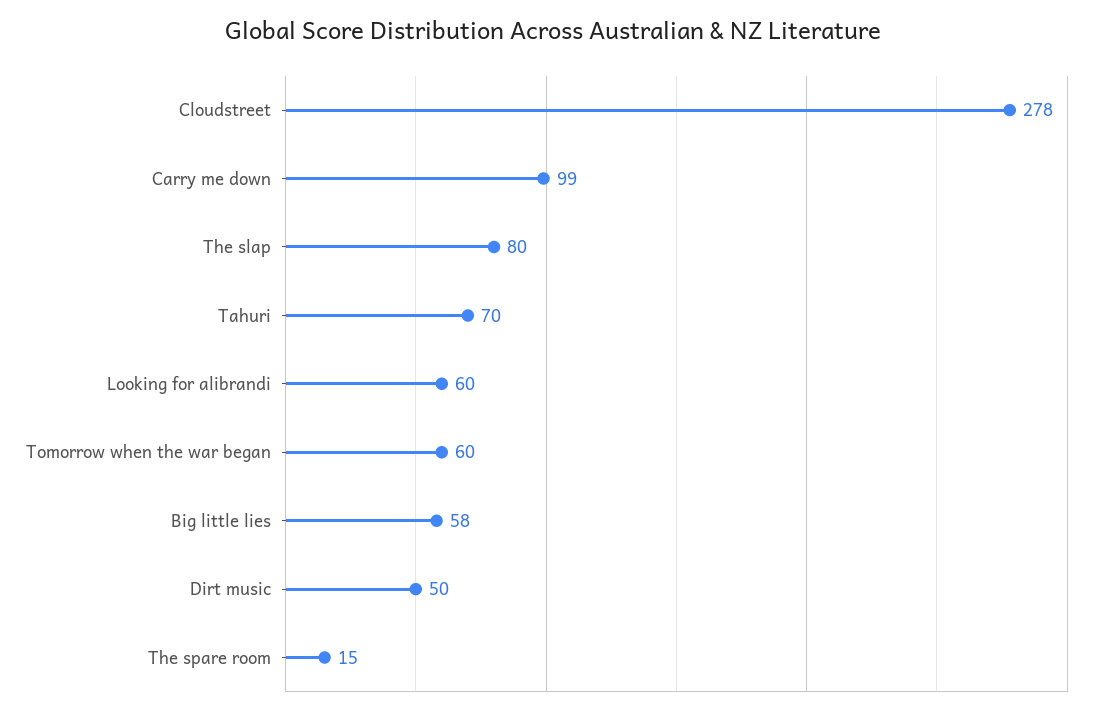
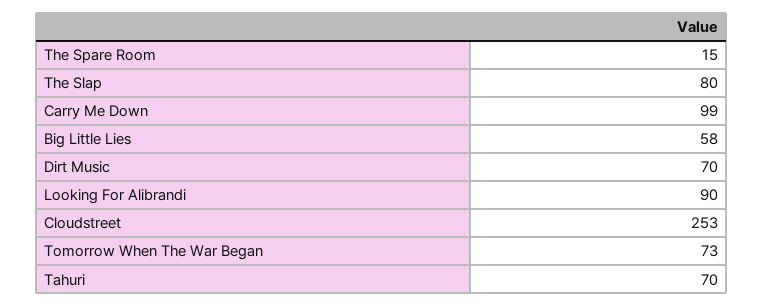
  {
-   "Cloudstreet": 278,
+   "Cloudstreet": 253,
    "Carry me down": 99,
    "The slap": 80,
    "Tahuri": 70,
-   "Looking for alibrandi": 60,
+   "Looking for alibrandi": 90,
-   "Tomorrow when the war began": 60,
+   "Tomorrow when the war began": 73,
    "Big little lies": 58,
-   "Dirt music": 50,
+   "Dirt music": 70,
    "The spare room": 15
  }

